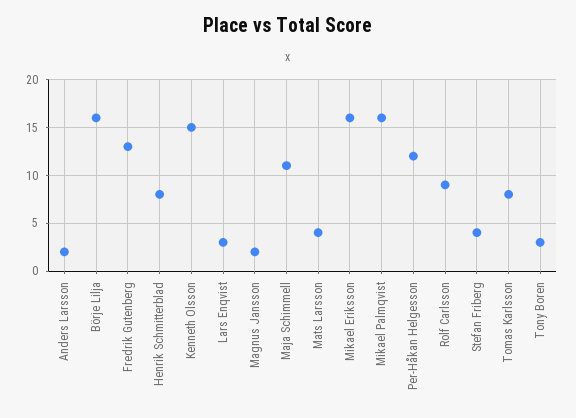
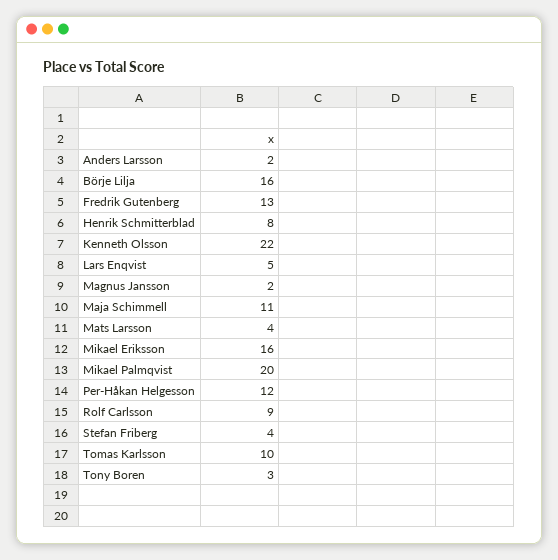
  {
    "Anders Larsson": 2,
    "Börje Lilja": 16,
    "Fredrik Gutenberg": 13,
    "Henrik Schmitterblad": 8,
-   "Kenneth Olsson": 15,
+   "Kenneth Olsson": 22,
-   "Lars Enqvist": 3,
+   "Lars Enqvist": 5,
    "Magnus Jansson": 2,
    "Maja Schimmell": 11,
    "Mats Larsson": 4,
    "Mikael Eriksson": 16,
-   "Mikael Palmqvist": 16,
+   "Mikael Palmqvist": 20,
    "Per-Håkan Helgesson": 12,
    "Rolf Carlsson": 9,
    "Stefan Friberg": 4,
-   "Tomas Karlsson": 8,
+   "Tomas Karlsson": 10,
    "Tony Boren": 3
  }

